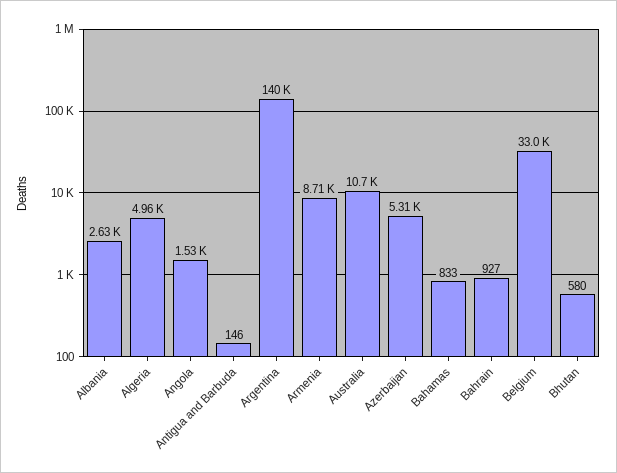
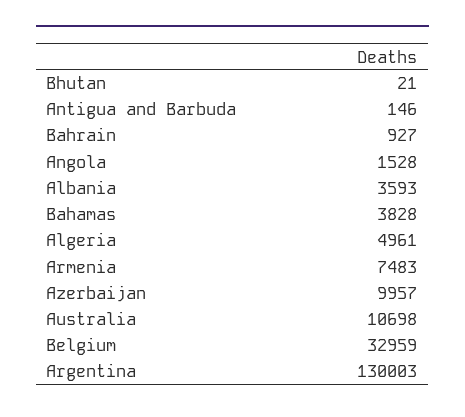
  {
-   "Albania": 2630,
+   "Albania": 3593,
    "Algeria": 4961,
    "Angola": 1528,
    "Antigua and Barbuda": 146,
-   "Argentina": 140000,
+   "Argentina": 130003,
-   "Armenia": 8710,
+   "Armenia": 7483,
    "Australia": 10698,
-   "Azerbaijan": 5310,
+   "Azerbaijan": 9957,
-   "Bahamas": 833,
+   "Bahamas": 3828,
    "Bahrain": 927,
    "Belgium": 32959,
-   "Bhutan": 580
+   "Bhutan": 21
  }

